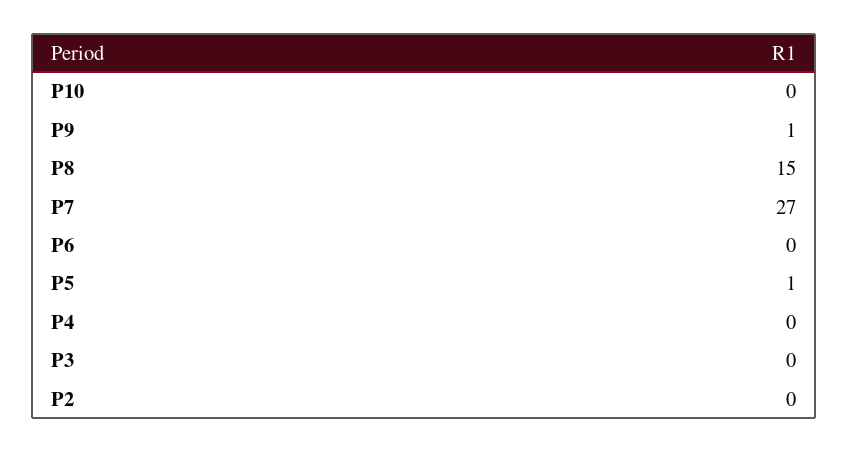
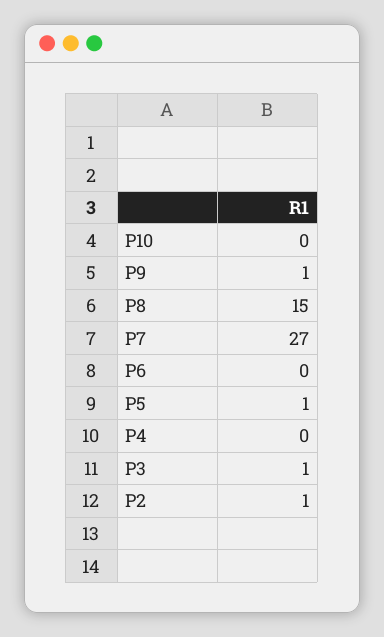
  {
    "P10": 0,
    "P9": 1,
    "P8": 15,
    "P7": 27,
    "P6": 0,
    "P5": 1,
    "P4": 0,
-   "P3": 0,
+   "P3": 1,
-   "P2": 0
+   "P2": 1
  }

